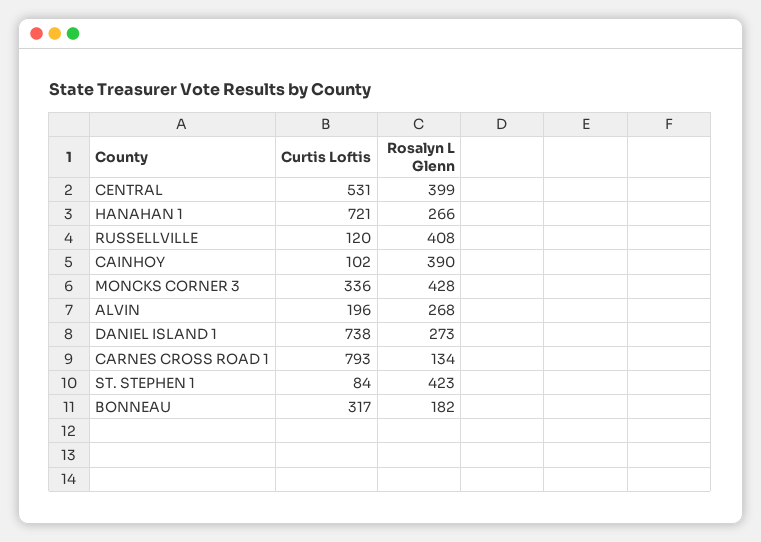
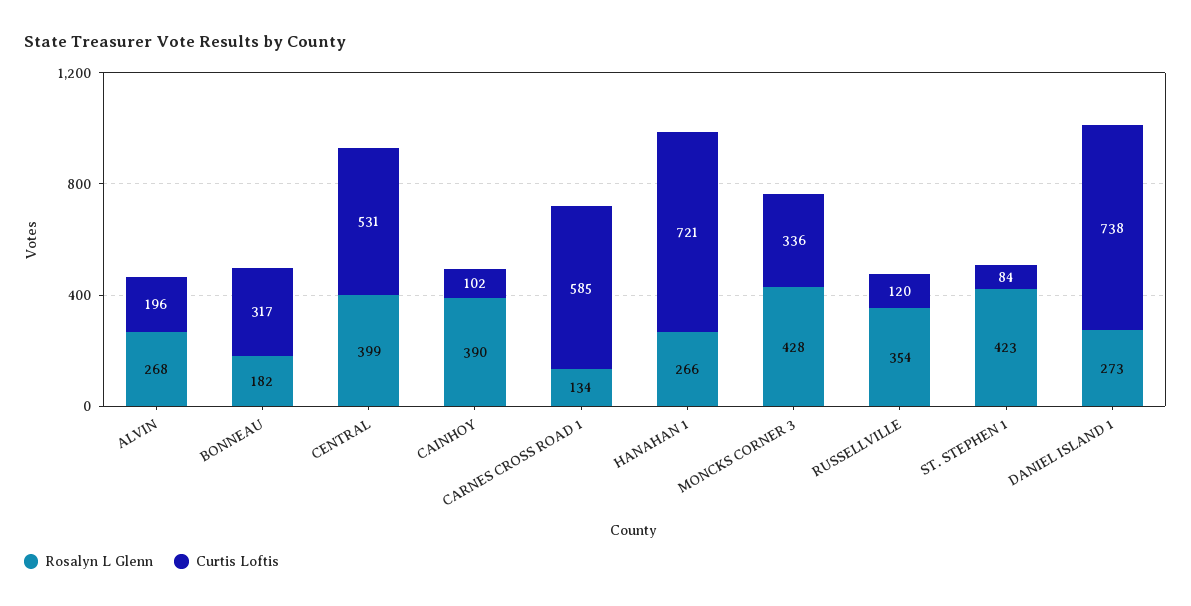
  {
    "Curtis Loftis": {
      "CENTRAL": 531,
      "HANAHAN 1": 721,
      "RUSSELLVILLE": 120,
      "CAINHOY": 102,
      "MONCKS CORNER 3": 336,
      "ALVIN": 196,
      "DANIEL ISLAND 1": 738,
-     "CARNES CROSS ROAD 1": 793,
+     "CARNES CROSS ROAD 1": 585,
      "ST. STEPHEN 1": 84,
      "BONNEAU": 317
    },
    "Rosalyn L Glenn": {
      "CENTRAL": 399,
      "HANAHAN 1": 266,
-     "RUSSELLVILLE": 408,
+     "RUSSELLVILLE": 354,
      "CAINHOY": 390,
      "MONCKS CORNER 3": 428,
      "ALVIN": 268,
      "DANIEL ISLAND 1": 273,
      "CARNES CROSS ROAD 1": 134,
      "ST. STEPHEN 1": 423,
      "BONNEAU": 182
    }
  }

